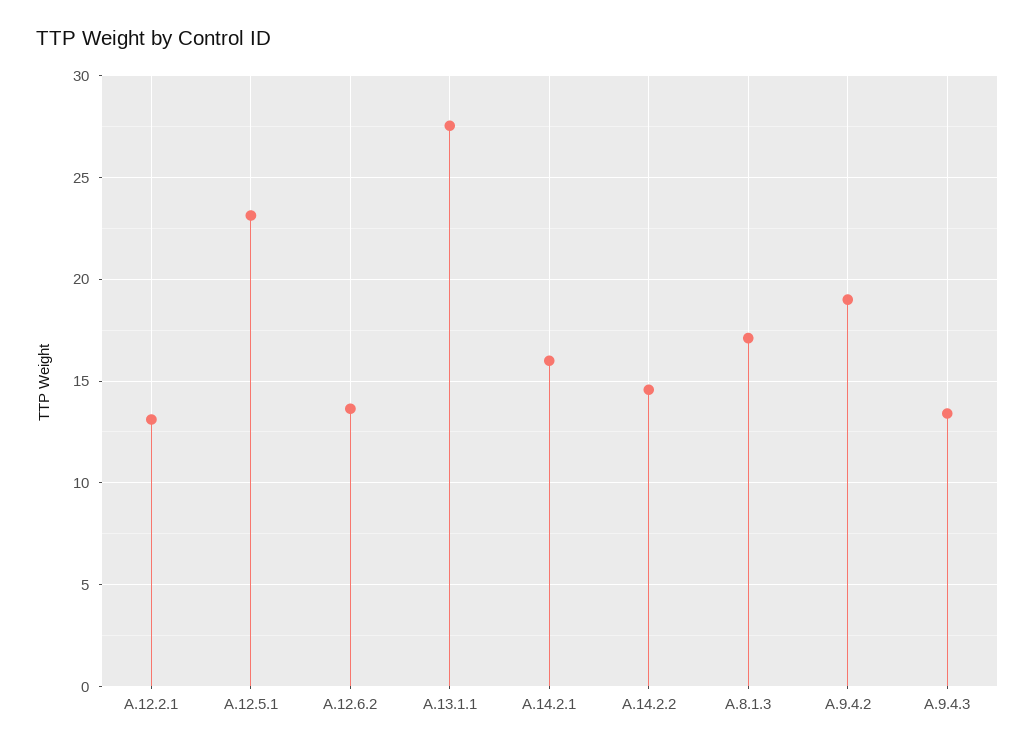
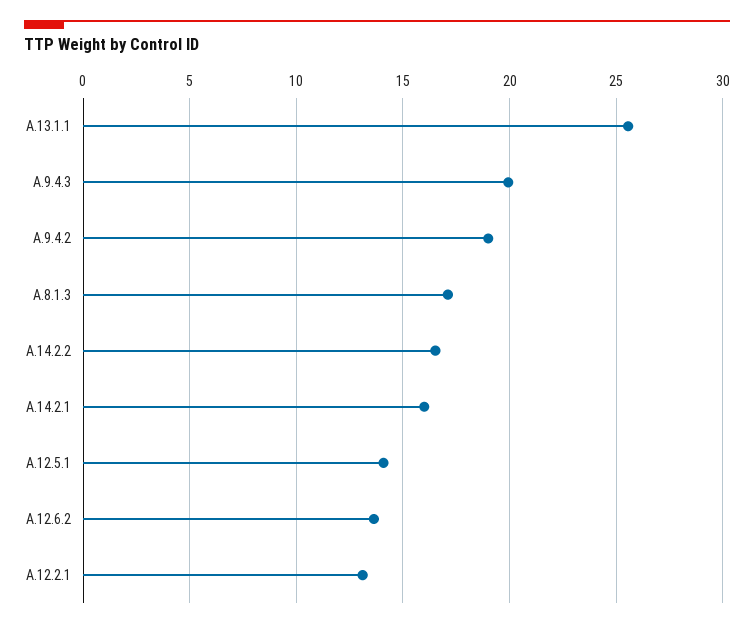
  {
    "A.12.2.1": 13,
-   "A.12.5.1": 23,
+   "A.12.5.1": 14,
    "A.12.6.2": 13.5,
-   "A.13.1.1": 27.5,
+   "A.13.1.1": 25.5,
    "A.14.2.1": 16,
-   "A.14.2.2": 14.5,
+   "A.14.2.2": 16.5,
    "A.8.1.3": 17,
    "A.9.4.2": 19,
-   "A.9.4.3": 13.5
+   "A.9.4.3": 20
  }

